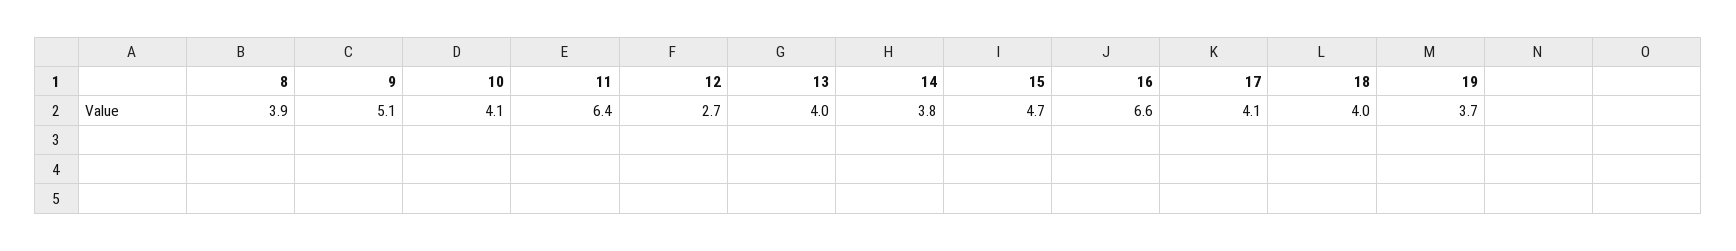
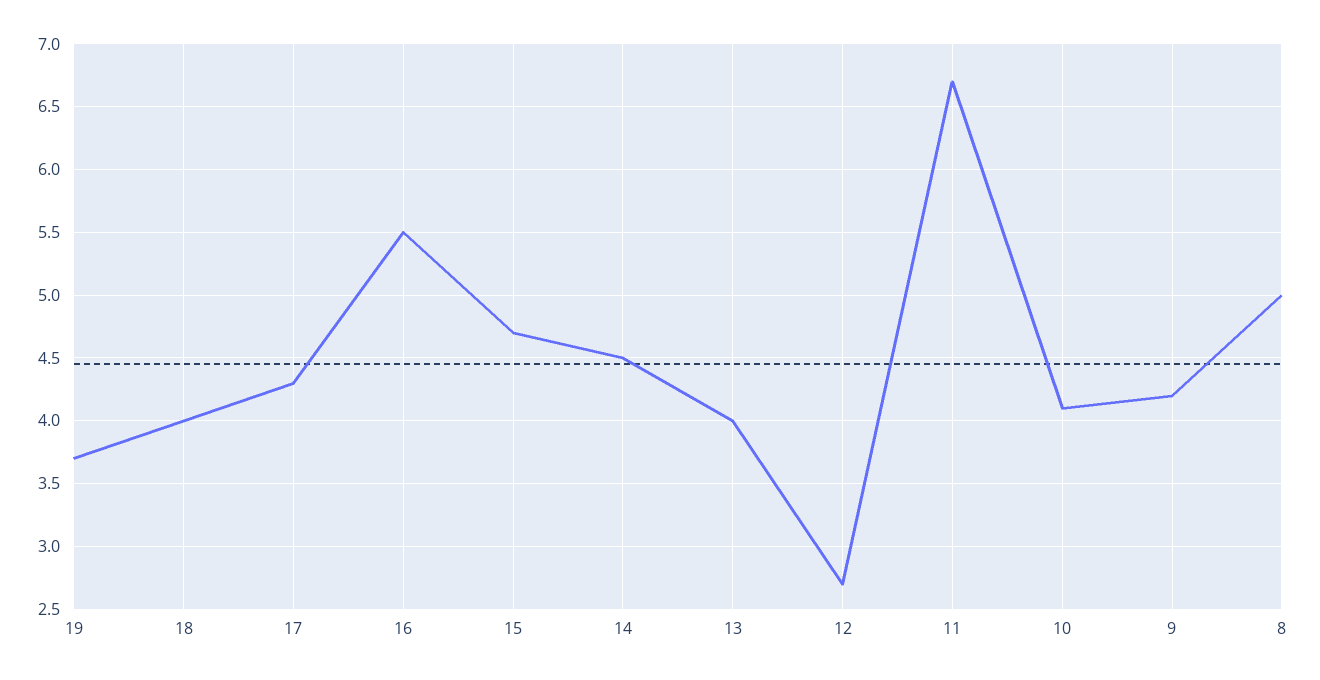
  {
-   "8": 3.9,
+   "8": 5,
-   "9": 5.1,
+   "9": 4.2,
    "10": 4.1,
-   "11": 6.4,
+   "11": 6.7,
    "12": 2.7,
    "13": 4,
-   "14": 3.8,
+   "14": 4.5,
    "15": 4.7,
-   "16": 6.6,
+   "16": 5.5,
-   "17": 4.1,
+   "17": 4.3,
    "18": 4,
    "19": 3.7
  }

